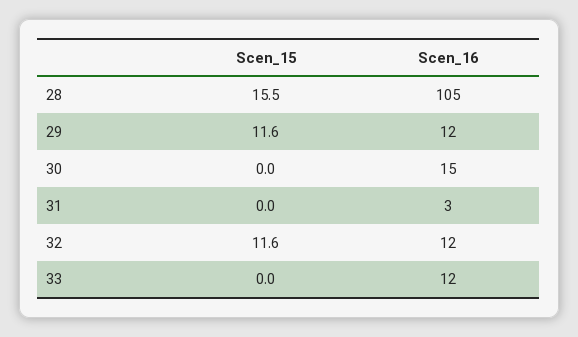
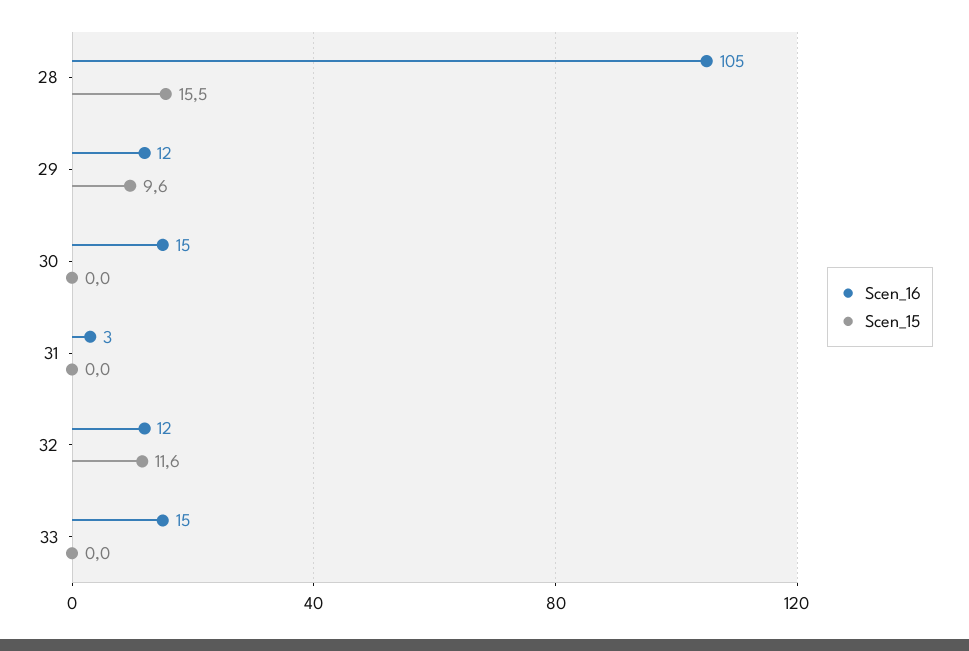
  {
    "Scen_15": {
      "28": 15.5,
-     "29": 11.6,
+     "29": 9.6,
      "30": 0,
      "31": 0,
      "32": 11.6,
      "33": 0
    },
    "Scen_16": {
      "28": 105,
      "29": 12,
      "30": 15,
      "31": 3,
      "32": 12,
-     "33": 12
+     "33": 15
    }
  }

